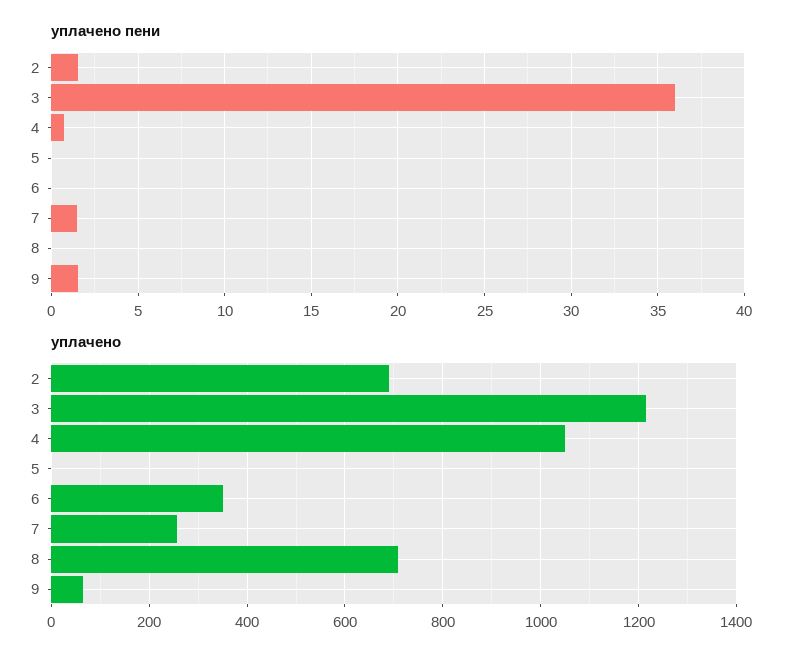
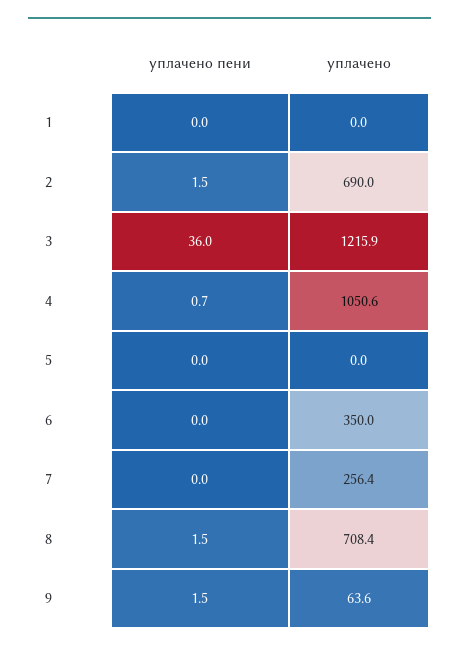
  {
    "уплачено пени": {
      "2": 1.5,
      "3": 36,
      "4": 0.7,
      "5": 0,
      "6": 0,
-     "7": 1.5,
+     "7": 0,
-     "8": 0,
+     "8": 1.5,
-     "9": 1.5
+     "9": 1.5,
+     "1": 0
    },
    "уплачено": {
      "2": 690,
      "3": 1215.9,
      "4": 1050.6,
      "5": 0,
      "6": 350,
      "7": 256.4,
      "8": 708.4,
-     "9": 63.6
+     "9": 63.6,
+     "1": 0
    }
  }

